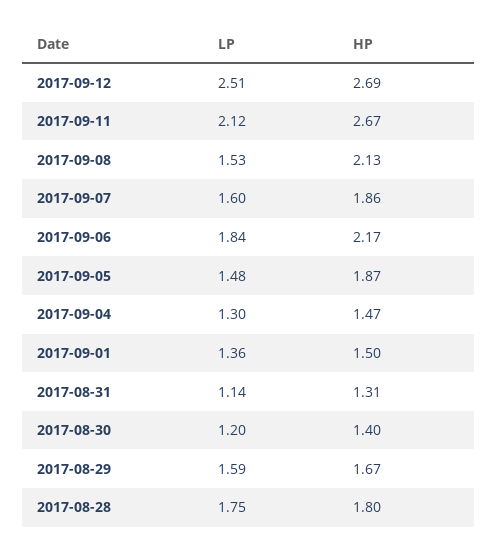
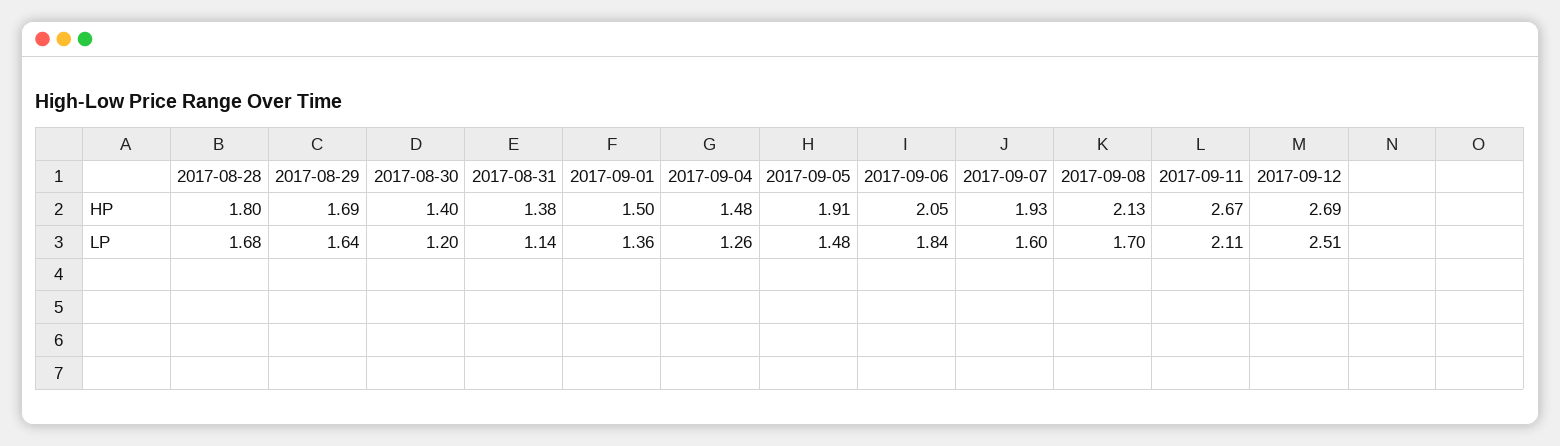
  {
    "LP": {
      "2017-09-12": 2.51,
-     "2017-09-11": 2.12,
+     "2017-09-11": 2.11,
-     "2017-09-08": 1.53,
+     "2017-09-08": 1.7,
      "2017-09-07": 1.6,
      "2017-09-06": 1.84,
      "2017-09-05": 1.48,
-     "2017-09-04": 1.3,
+     "2017-09-04": 1.26,
      "2017-09-01": 1.36,
      "2017-08-31": 1.14,
      "2017-08-30": 1.2,
-     "2017-08-29": 1.59,
+     "2017-08-29": 1.64,
-     "2017-08-28": 1.75
+     "2017-08-28": 1.68
    },
    "HP": {
      "2017-09-12": 2.69,
      "2017-09-11": 2.67,
      "2017-09-08": 2.13,
-     "2017-09-07": 1.86,
+     "2017-09-07": 1.93,
-     "2017-09-06": 2.17,
+     "2017-09-06": 2.05,
-     "2017-09-05": 1.87,
+     "2017-09-05": 1.91,
-     "2017-09-04": 1.47,
+     "2017-09-04": 1.48,
      "2017-09-01": 1.5,
-     "2017-08-31": 1.31,
+     "2017-08-31": 1.38,
      "2017-08-30": 1.4,
-     "2017-08-29": 1.67,
+     "2017-08-29": 1.69,
      "2017-08-28": 1.8
    }
  }

